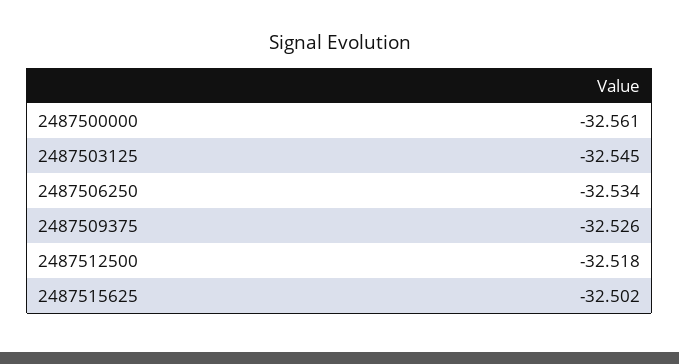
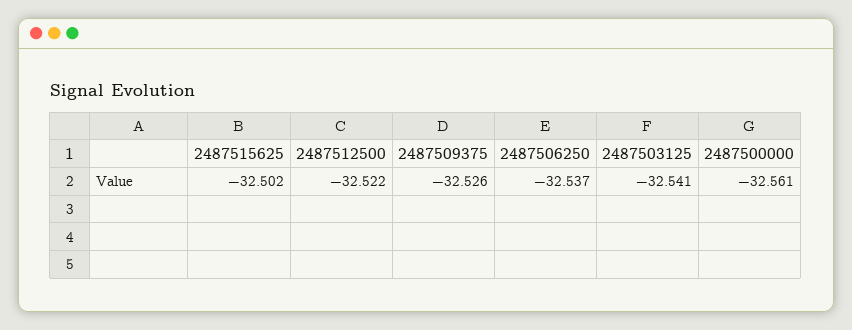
  {
    "2487500000": -32.561,
-   "2487503125": -32.545,
+   "2487503125": -32.541,
-   "2487506250": -32.534,
+   "2487506250": -32.537,
    "2487509375": -32.526,
-   "2487512500": -32.518,
+   "2487512500": -32.522,
    "2487515625": -32.502
  }

